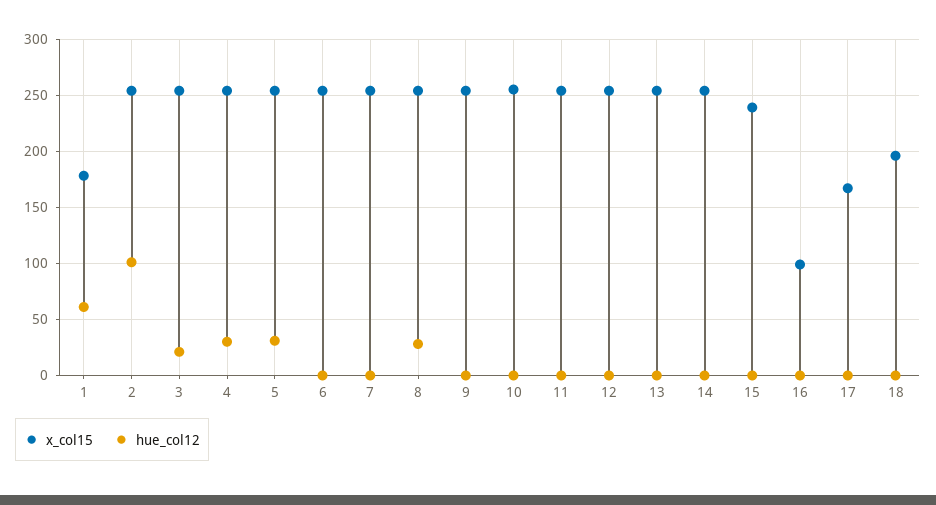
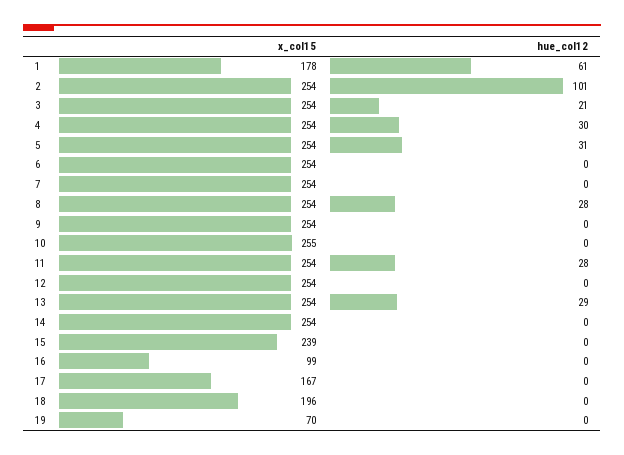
  {
    "x_col15": {
      "1": 178,
      "2": 254,
      "3": 254,
      "4": 254,
      "5": 254,
      "6": 254,
      "7": 254,
      "8": 254,
      "9": 254,
      "10": 255,
      "11": 254,
      "12": 254,
      "13": 254,
      "14": 254,
      "15": 239,
      "16": 99,
      "17": 167,
-     "18": 196
+     "18": 196,
+     "19": 70
    },
    "hue_col12": {
      "1": 61,
      "2": 101,
      "3": 21,
      "4": 30,
      "5": 31,
      "6": 0,
      "7": 0,
      "8": 28,
      "9": 0,
      "10": 0,
-     "11": 0,
+     "11": 28,
      "12": 0,
-     "13": 0,
+     "13": 29,
      "14": 0,
      "15": 0,
      "16": 0,
      "17": 0,
-     "18": 0
+     "18": 0,
+     "19": 0
    }
  }

